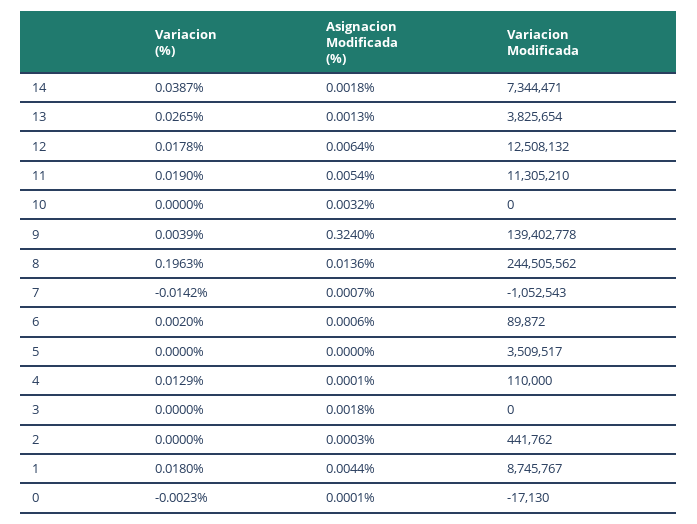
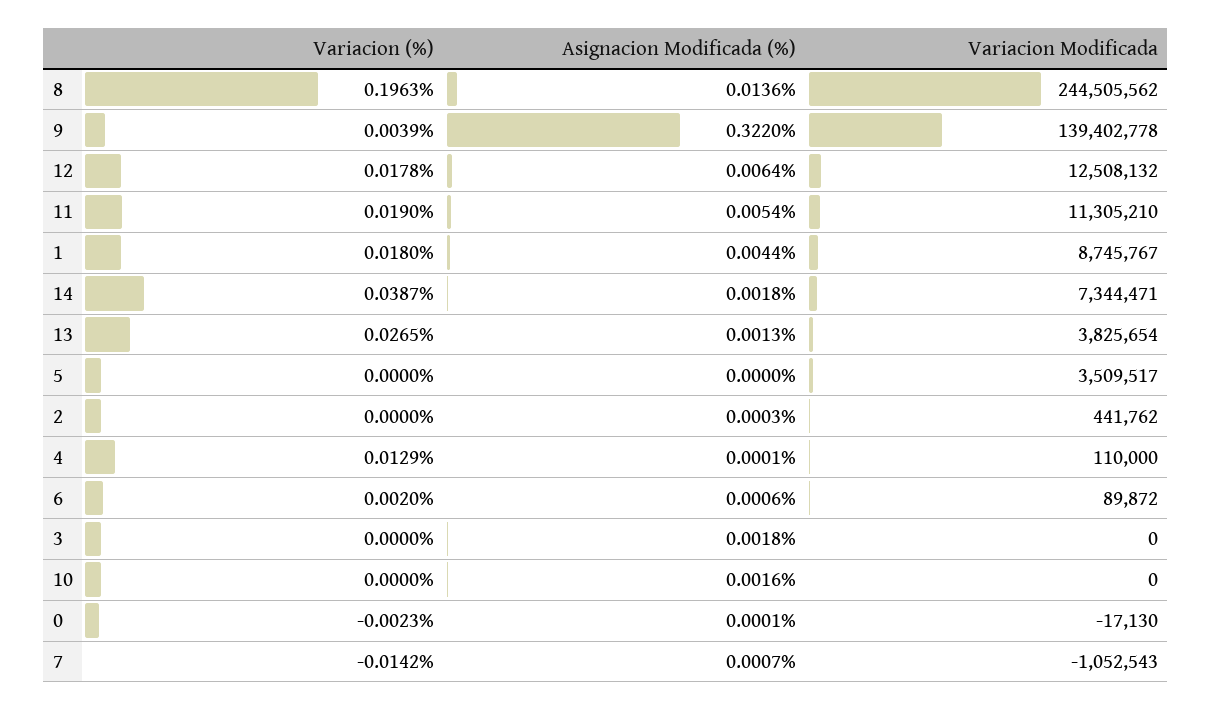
  {
    "Variacion (%)": {
      "14": 0.0387,
      "13": 0.0265,
      "12": 0.0178,
      "11": 0.019,
      "10": 0,
      "9": 0.0039,
      "8": 0.1963,
      "7": -0.0142,
      "6": 0.002,
      "5": 0,
      "4": 0.0129,
      "3": 0,
      "2": 0,
      "1": 0.018,
      "0": -0.0023
    },
    "Asignacion Modificada (%)": {
      "14": 0.0018,
      "13": 0.0013,
      "12": 0.0064,
      "11": 0.0054,
-     "10": 0.0032,
+     "10": 0.0016,
-     "9": 0.324,
+     "9": 0.322,
      "8": 0.0136,
      "7": 0.0007,
      "6": 0.0006,
      "5": 0,
      "4": 0.0001,
      "3": 0.0018,
      "2": 0.0003,
      "1": 0.0044,
      "0": 0.0001
    },
    "Variacion Modificada": {
      "14": 7344471,
      "13": 3825654,
      "12": 12508132,
      "11": 11305210,
      "10": 0,
      "9": 139402778,
      "8": 244505562,
      "7": -1052543,
      "6": 89872,
      "5": 3509517,
      "4": 110000,
      "3": 0,
      "2": 441762,
      "1": 8745767,
      "0": -17130
    }
  }

